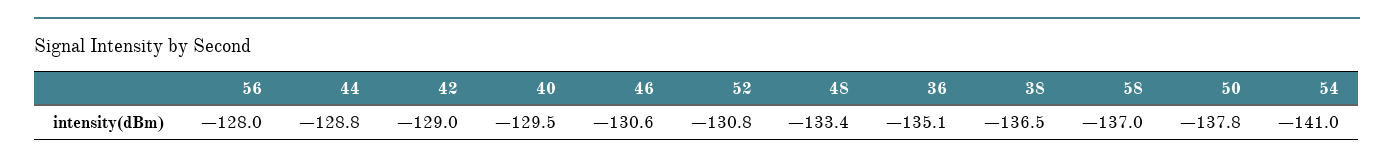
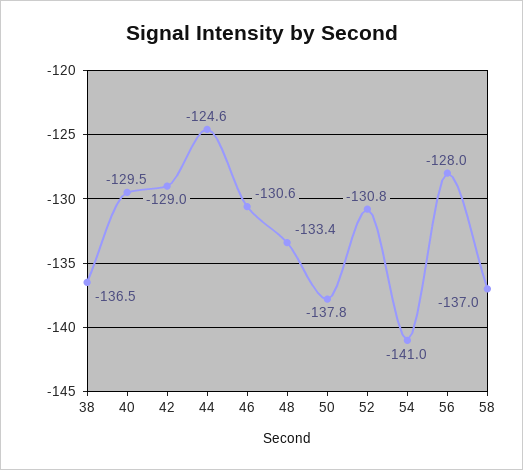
  {
    "56": -128,
-   "44": -128.8,
+   "44": -124.6,
    "42": -129,
    "40": -129.5,
    "46": -130.6,
    "52": -130.8,
    "48": -133.4,
-   "36": -135.1,
    "38": -136.5,
    "58": -137,
    "50": -137.8,
    "54": -141
  }

